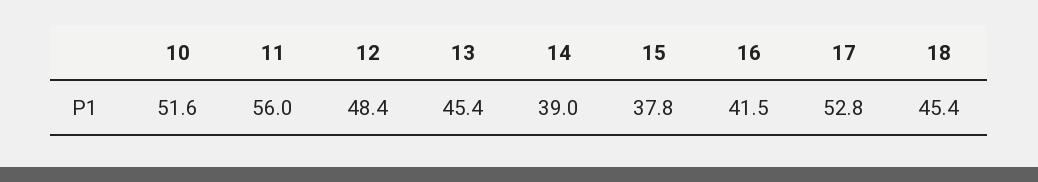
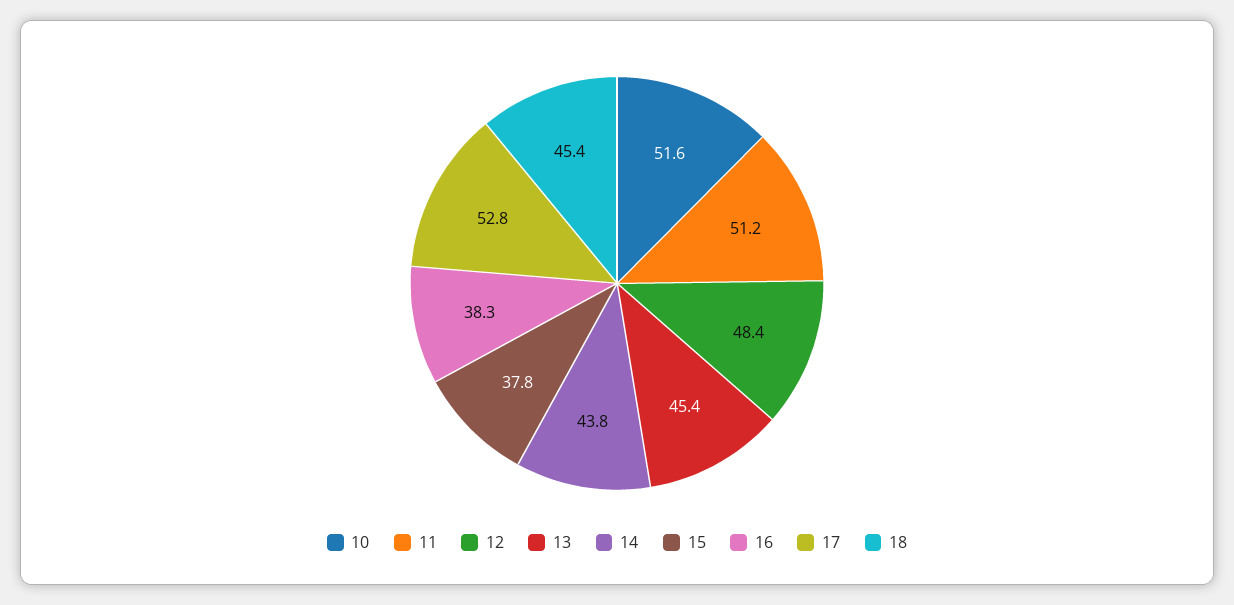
  {
    "10": 51.6,
-   "11": 56,
+   "11": 51.2,
    "12": 48.4,
    "13": 45.4,
-   "14": 39,
+   "14": 43.8,
    "15": 37.8,
-   "16": 41.5,
+   "16": 38.3,
    "17": 52.8,
    "18": 45.4
  }

